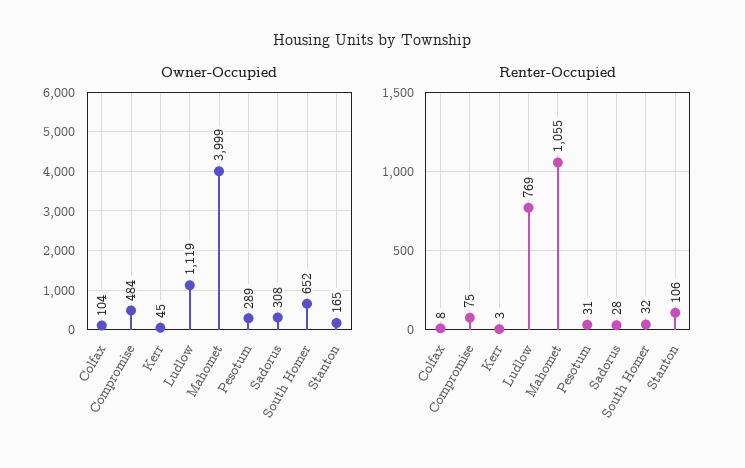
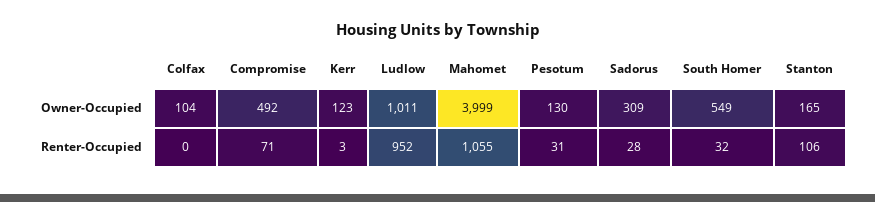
  {
    "Owner-Occupied": {
      "Colfax": 104,
-     "Compromise": 484,
+     "Compromise": 492,
-     "Kerr": 45,
+     "Kerr": 123,
-     "Ludlow": 1119,
+     "Ludlow": 1011,
      "Mahomet": 3999,
-     "Pesotum": 289,
+     "Pesotum": 130,
-     "Sadorus": 308,
+     "Sadorus": 309,
-     "South Homer": 652,
+     "South Homer": 549,
      "Stanton": 165
    },
    "Renter-Occupied": {
-     "Colfax": 8,
+     "Colfax": 0,
-     "Compromise": 75,
+     "Compromise": 71,
      "Kerr": 3,
-     "Ludlow": 769,
+     "Ludlow": 952,
      "Mahomet": 1055,
      "Pesotum": 31,
      "Sadorus": 28,
      "South Homer": 32,
      "Stanton": 106
    }
  }

